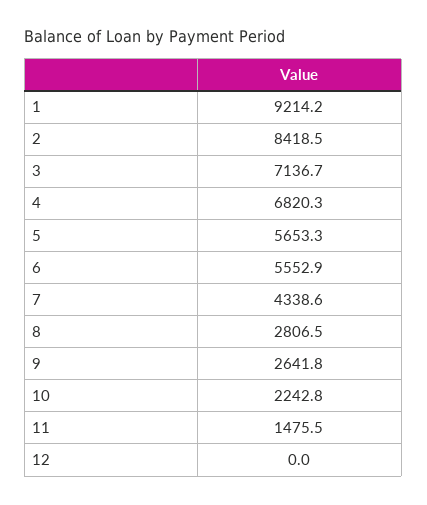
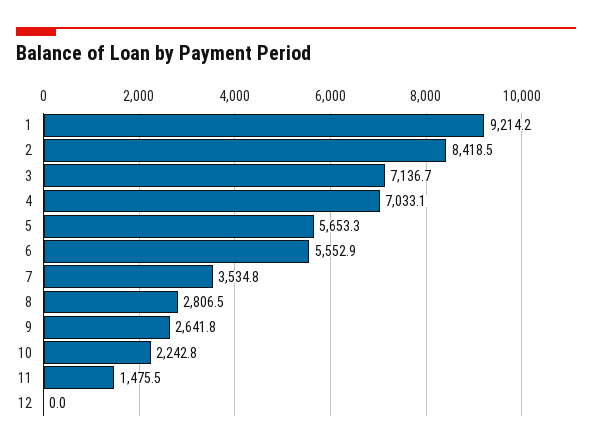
  {
    "1": 9214.2,
    "2": 8418.5,
    "3": 7136.7,
-   "4": 6820.3,
+   "4": 7033.1,
    "5": 5653.3,
    "6": 5552.9,
-   "7": 4338.6,
+   "7": 3534.8,
    "8": 2806.5,
    "9": 2641.8,
    "10": 2242.8,
    "11": 1475.5,
    "12": 0
  }

